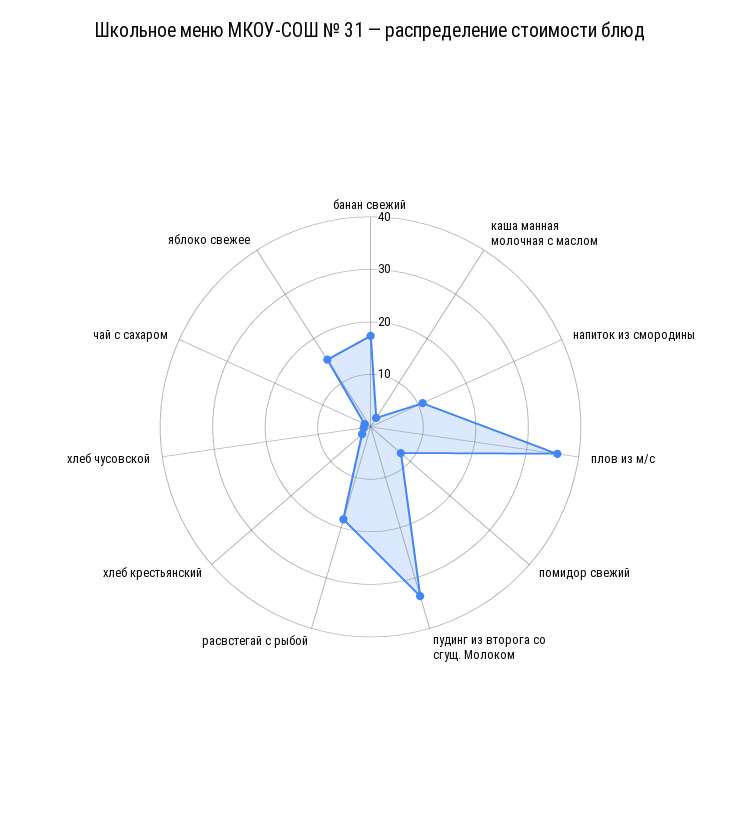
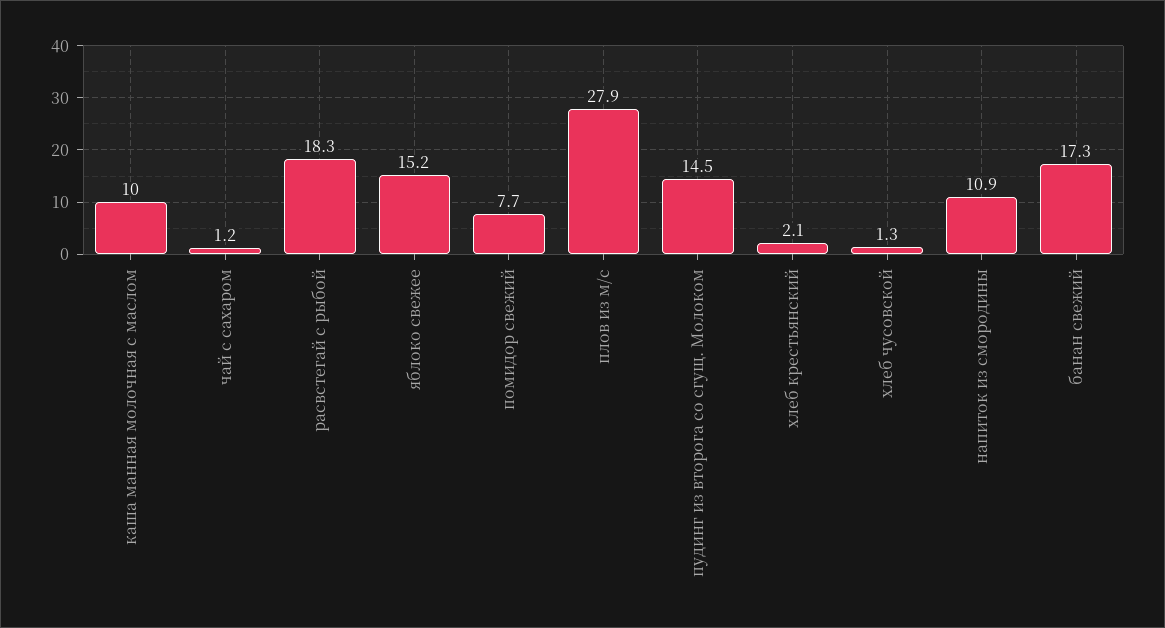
  {
    "банан свежий": 17.3,
-   "каша манная молочная с маслом": 2,
+   "каша манная молочная с маслом": 10,
    "напиток из смородины": 10.9,
-   "плов из м/с": 36,
+   "плов из м/с": 27.9,
    "помидор свежий": 7.7,
-   "пудинг из второга со сгущ. Молоком": 34,
+   "пудинг из второга со сгущ. Молоком": 14.5,
    "расвстегай с рыбой": 18.3,
    "хлеб крестьянский": 2.1,
    "хлеб чусовской": 1.3,
    "чай с сахаром": 1.2,
    "яблоко свежее": 15.2
  }

